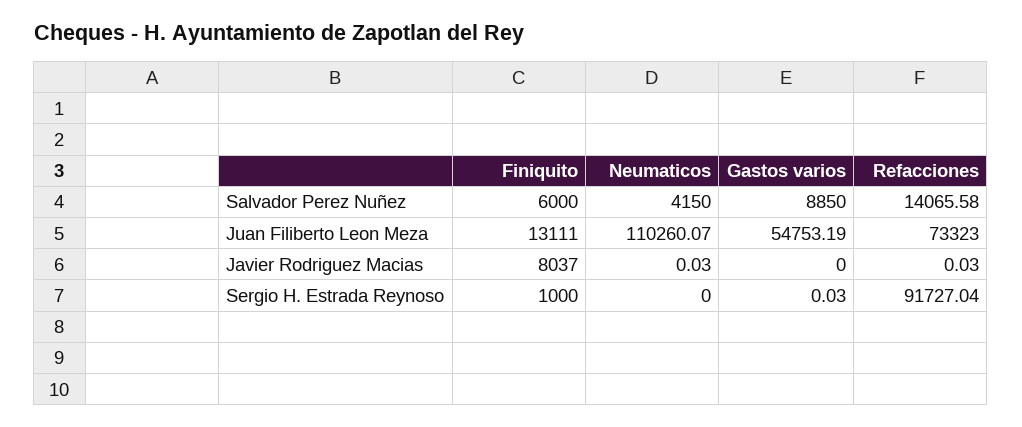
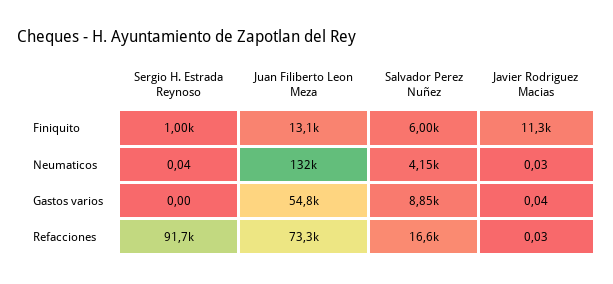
  {
    "Finiquito": {
      "Salvador Perez Nuñez": 6000,
      "Juan Filiberto Leon Meza": 13111,
-     "Javier Rodriguez Macias": 8037,
+     "Javier Rodriguez Macias": 11300,
      "Sergio H. Estrada Reynoso": 1000
    },
    "Neumaticos": {
      "Salvador Perez Nuñez": 4150,
-     "Juan Filiberto Leon Meza": 110260.07,
+     "Juan Filiberto Leon Meza": 132000,
      "Javier Rodriguez Macias": 0.03,
-     "Sergio H. Estrada Reynoso": 0
+     "Sergio H. Estrada Reynoso": 0.04
    },
    "Gastos varios": {
      "Salvador Perez Nuñez": 8850,
      "Juan Filiberto Leon Meza": 54753.19,
-     "Javier Rodriguez Macias": 0,
+     "Javier Rodriguez Macias": 0.04,
-     "Sergio H. Estrada Reynoso": 0.03
+     "Sergio H. Estrada Reynoso": 0
    },
    "Refacciones": {
-     "Salvador Perez Nuñez": 14065.58,
+     "Salvador Perez Nuñez": 16600,
      "Juan Filiberto Leon Meza": 73323,
      "Javier Rodriguez Macias": 0.03,
      "Sergio H. Estrada Reynoso": 91727.04
    }
  }

